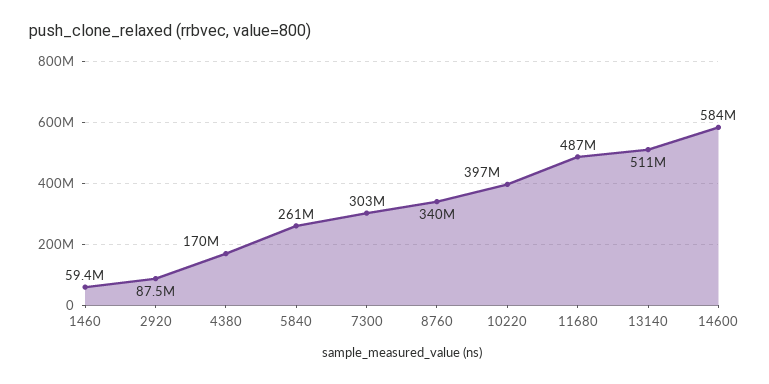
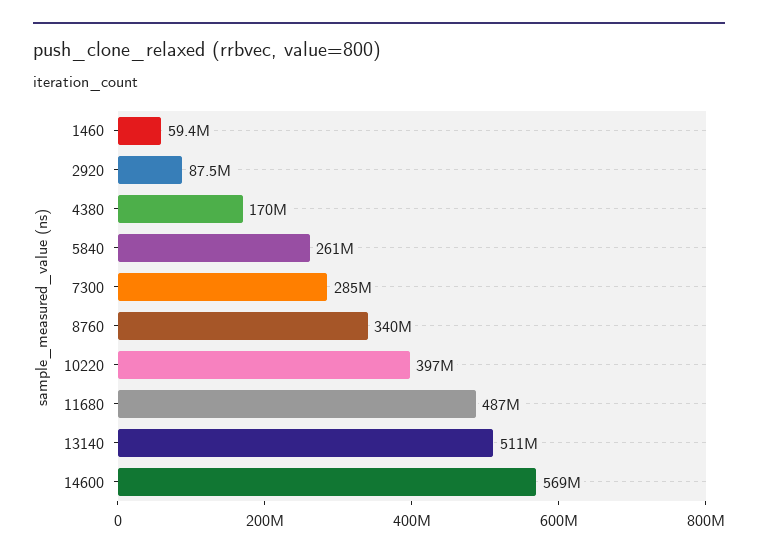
  {
    "1460": 59400000,
    "2920": 87500000,
    "4380": 170000000,
    "5840": 261000000,
-   "7300": 303000000,
+   "7300": 285000000,
    "8760": 340000000,
    "10220": 397000000,
    "11680": 487000000,
    "13140": 511000000,
-   "14600": 584000000
+   "14600": 569000000
  }

